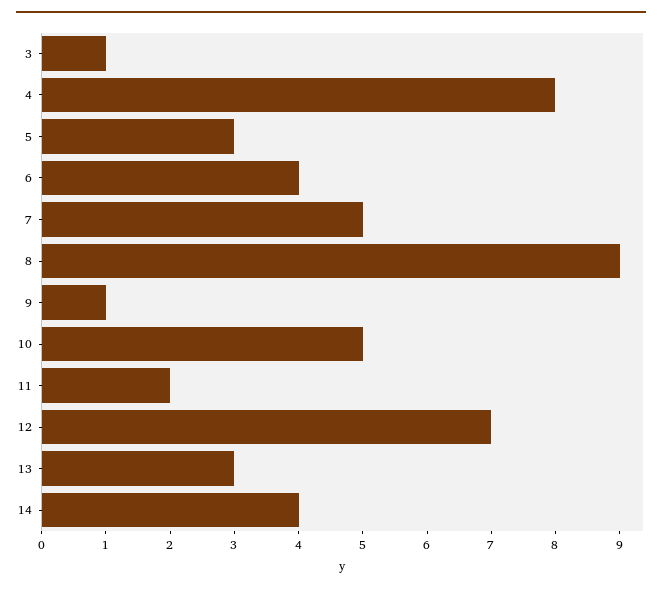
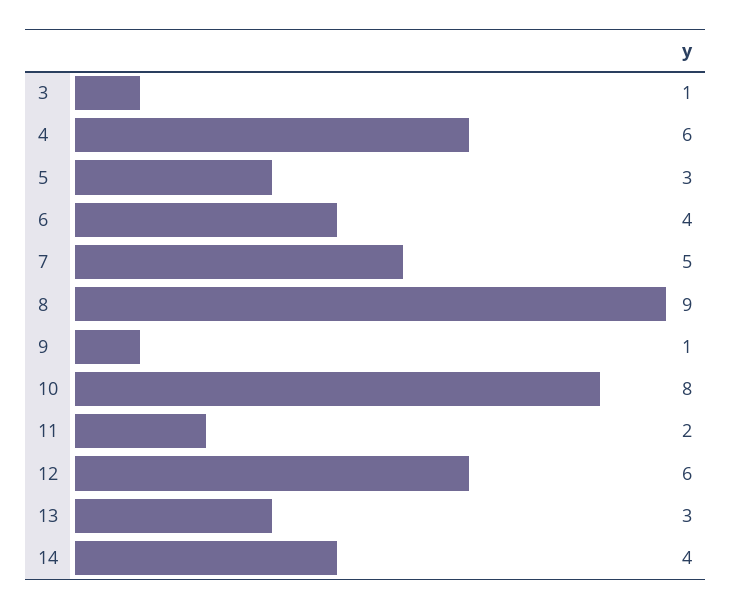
  {
    "3": 1,
-   "4": 8,
+   "4": 6,
    "5": 3,
    "6": 4,
    "7": 5,
    "8": 9,
    "9": 1,
-   "10": 5,
+   "10": 8,
    "11": 2,
-   "12": 7,
+   "12": 6,
    "13": 3,
    "14": 4
  }

